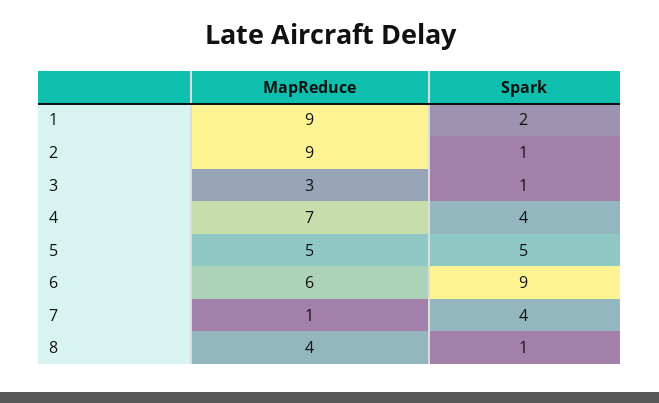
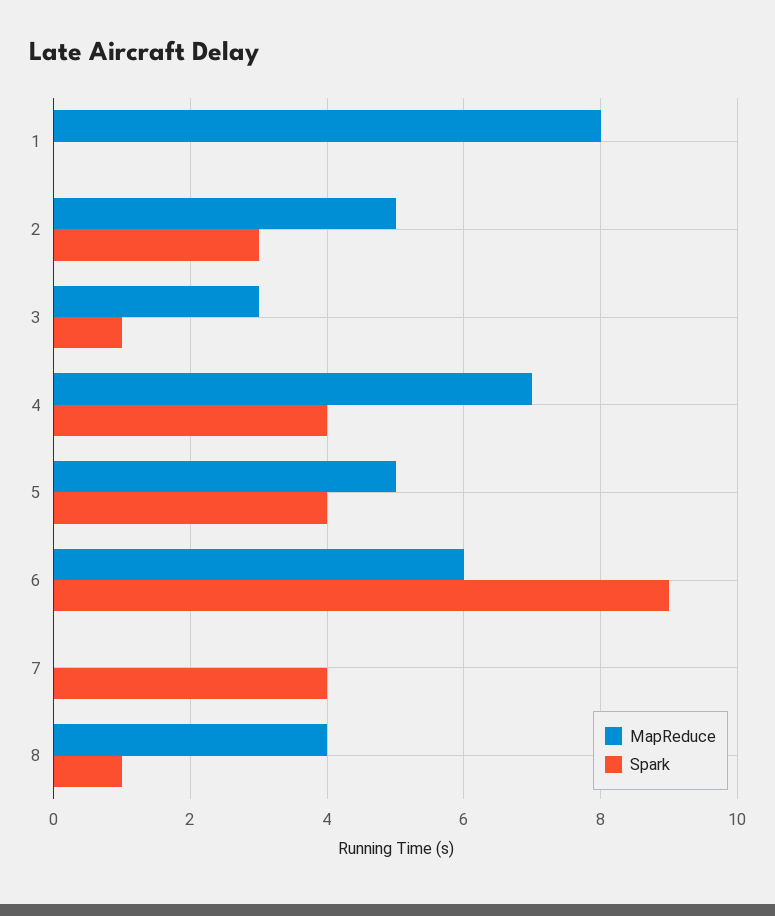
  {
    "MapReduce": {
-     "1": 9,
+     "1": 8,
-     "2": 9,
+     "2": 5,
      "3": 3,
      "4": 7,
      "5": 5,
      "6": 6,
-     "7": 1,
+     "7": 0,
      "8": 4
    },
    "Spark": {
-     "1": 2,
+     "1": 0,
-     "2": 1,
+     "2": 3,
      "3": 1,
      "4": 4,
-     "5": 5,
+     "5": 4,
      "6": 9,
      "7": 4,
      "8": 1
    }
  }

